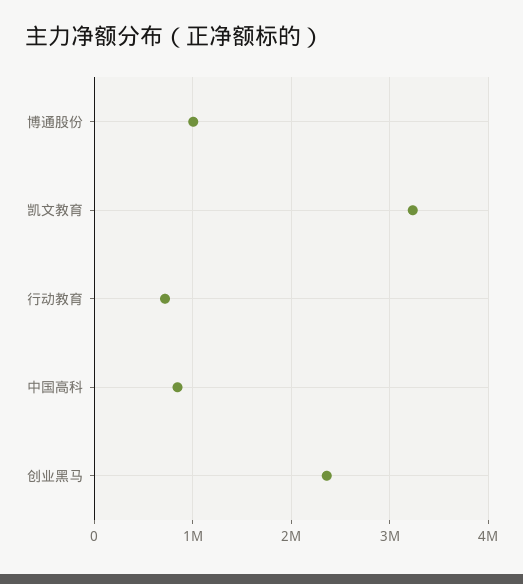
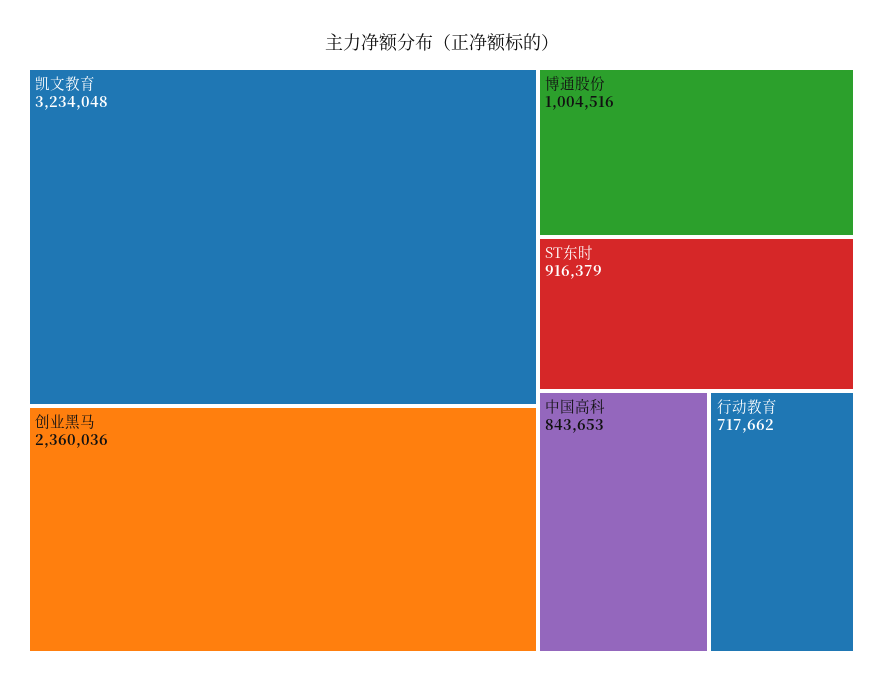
  {
    "博通股份": 1004516,
    "凯文教育": 3234048,
    "行动教育": 717662,
    "中国高科": 843653,
-   "创业黑马": 2360036
+   "创业黑马": 2360036,
+   "ST东时": 916379
  }

